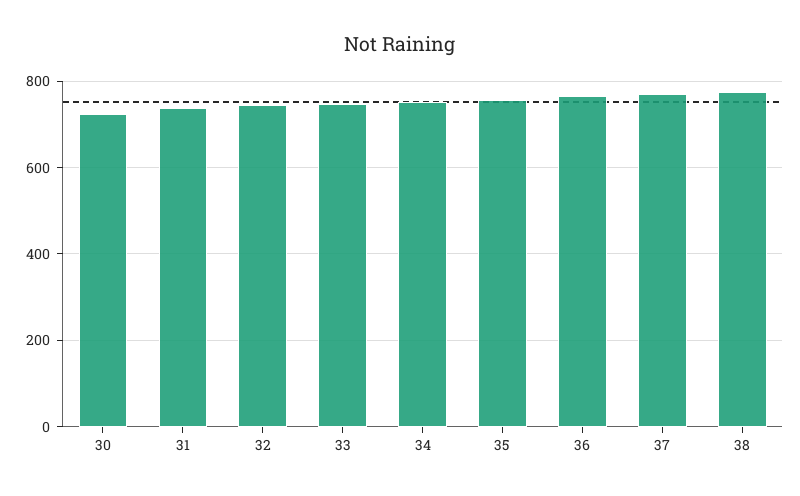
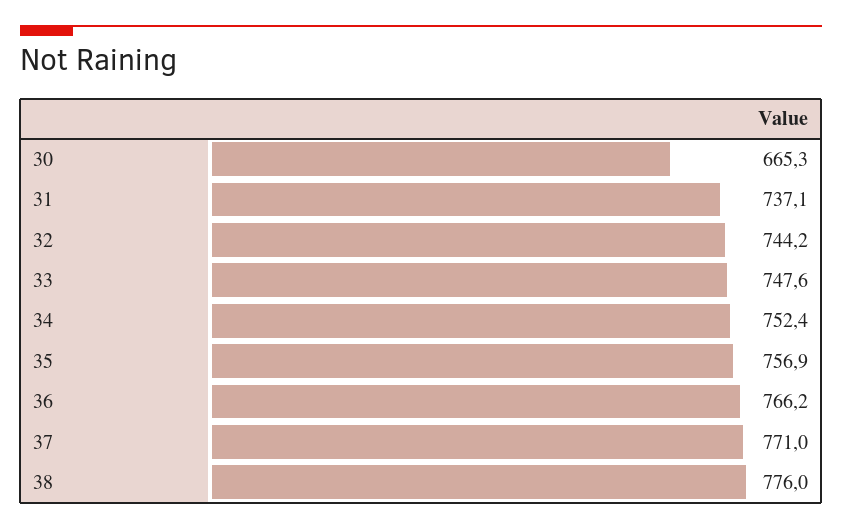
  {
-   "30": 720,
+   "30": 665.3,
    "31": 737.1,
    "32": 744.2,
    "33": 747.6,
    "34": 752.4,
    "35": 756.9,
    "36": 766.2,
    "37": 771,
    "38": 776
  }

